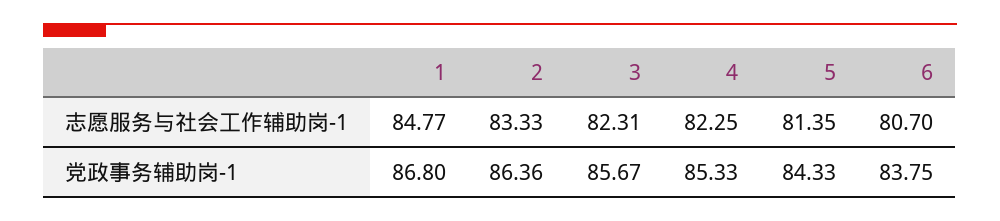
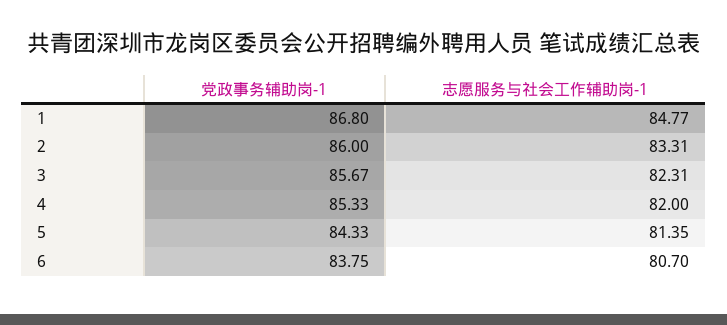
  {
    "1": {
      "志愿服务与社会工作辅助岗-1": 84.77,
      "党政事务辅助岗-1": 86.8
    },
    "2": {
-     "志愿服务与社会工作辅助岗-1": 83.33,
+     "志愿服务与社会工作辅助岗-1": 83.31,
-     "党政事务辅助岗-1": 86.36
+     "党政事务辅助岗-1": 86
    },
    "3": {
      "志愿服务与社会工作辅助岗-1": 82.31,
      "党政事务辅助岗-1": 85.67
    },
    "4": {
-     "志愿服务与社会工作辅助岗-1": 82.25,
+     "志愿服务与社会工作辅助岗-1": 82,
      "党政事务辅助岗-1": 85.33
    },
    "5": {
      "志愿服务与社会工作辅助岗-1": 81.35,
      "党政事务辅助岗-1": 84.33
    },
    "6": {
      "志愿服务与社会工作辅助岗-1": 80.7,
      "党政事务辅助岗-1": 83.75
    }
  }

